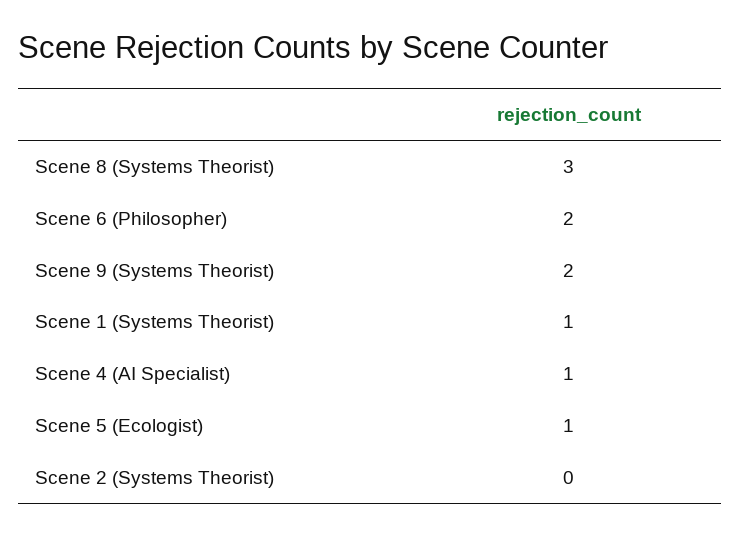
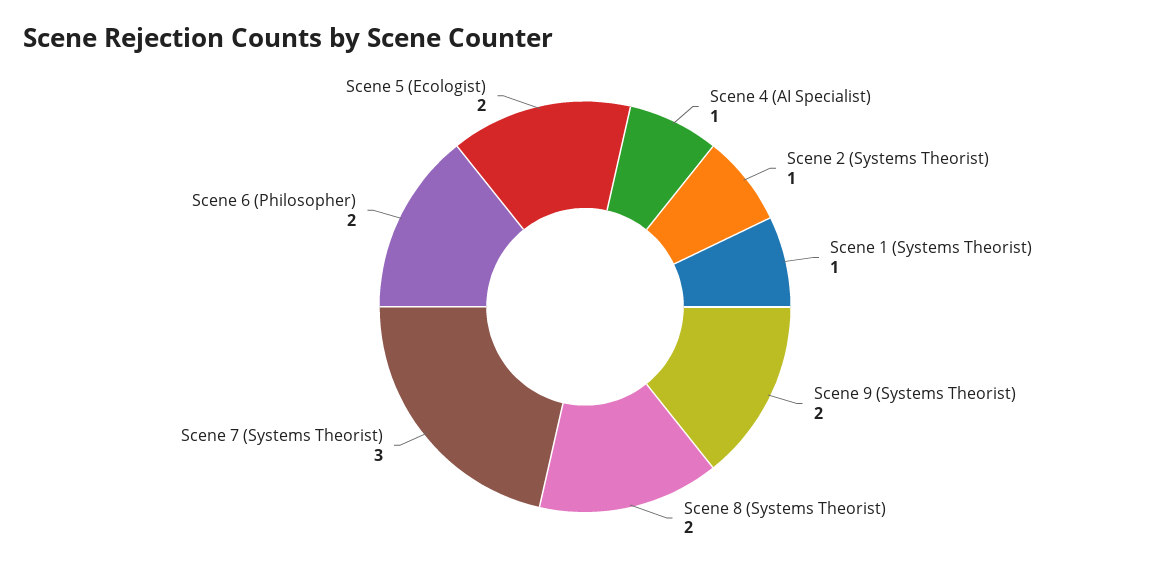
  {
-   "Scene 8 (Systems Theorist)": 3,
+   "Scene 8 (Systems Theorist)": 2,
    "Scene 6 (Philosopher)": 2,
    "Scene 9 (Systems Theorist)": 2,
    "Scene 1 (Systems Theorist)": 1,
    "Scene 4 (AI Specialist)": 1,
-   "Scene 5 (Ecologist)": 1,
+   "Scene 5 (Ecologist)": 2,
-   "Scene 2 (Systems Theorist)": 0
+   "Scene 2 (Systems Theorist)": 1,
+   "Scene 7 (Systems Theorist)": 3
  }

